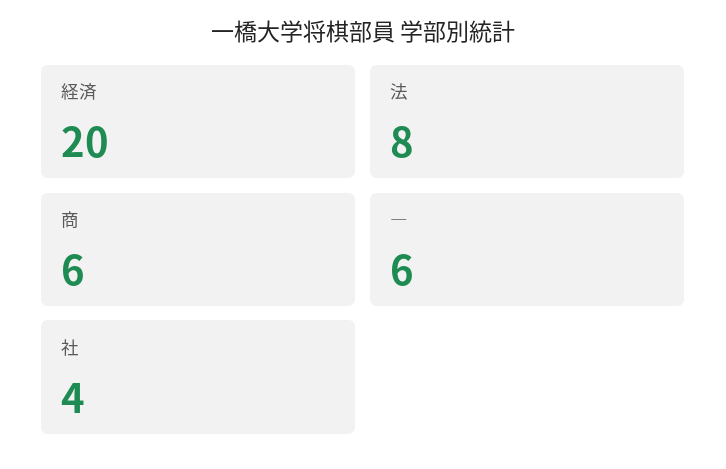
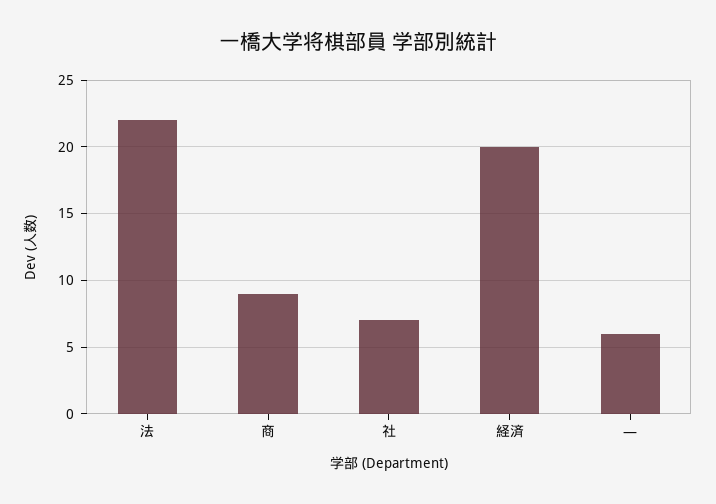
  {
    "経済": 20,
-   "法": 8,
+   "法": 22,
-   "商": 6,
+   "商": 9,
    "―": 6,
-   "社": 4
+   "社": 7
  }

